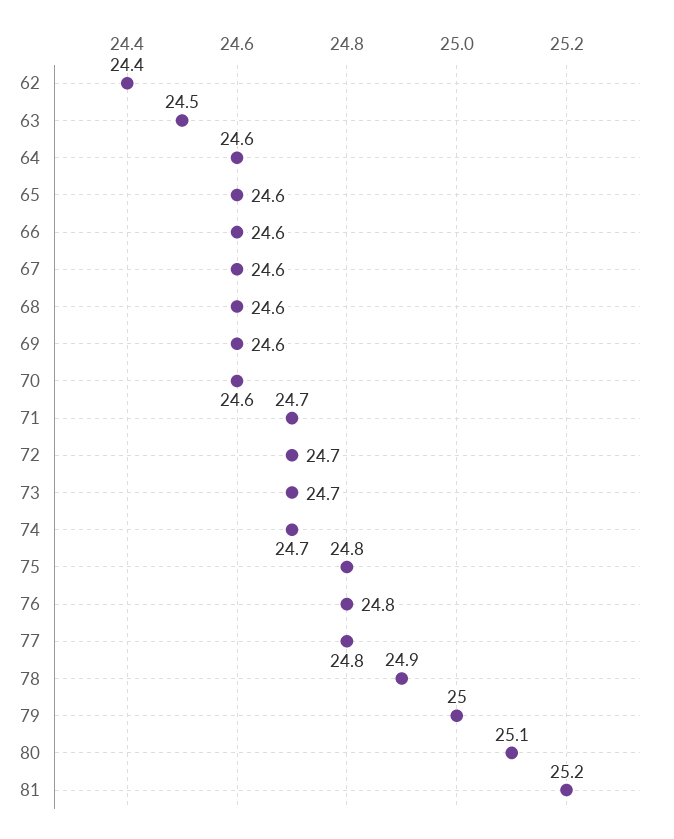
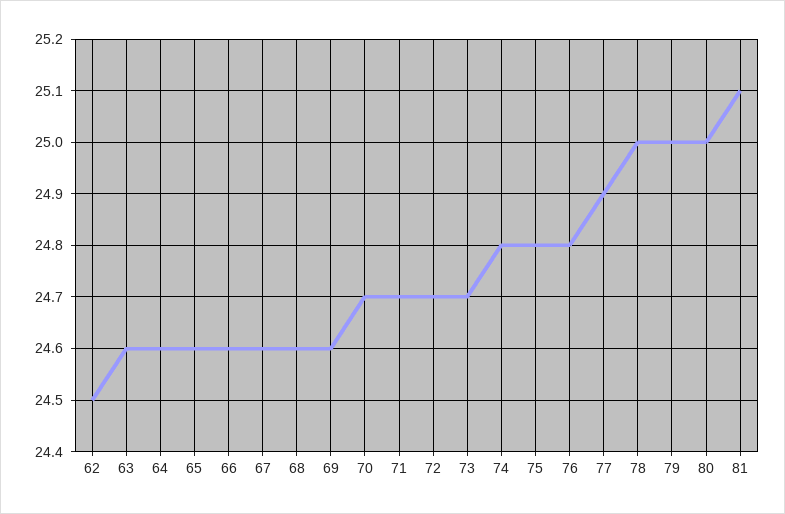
  {
-   "62": 24.4,
+   "62": 24.5,
-   "63": 24.5,
+   "63": 24.6,
    "64": 24.6,
    "65": 24.6,
    "66": 24.6,
    "67": 24.6,
    "68": 24.6,
    "69": 24.6,
-   "70": 24.6,
+   "70": 24.7,
    "71": 24.7,
    "72": 24.7,
    "73": 24.7,
-   "74": 24.7,
+   "74": 24.8,
    "75": 24.8,
    "76": 24.8,
-   "77": 24.8,
+   "77": 24.9,
-   "78": 24.9,
+   "78": 25,
    "79": 25,
-   "80": 25.1,
+   "80": 25,
-   "81": 25.2
+   "81": 25.1
  }

